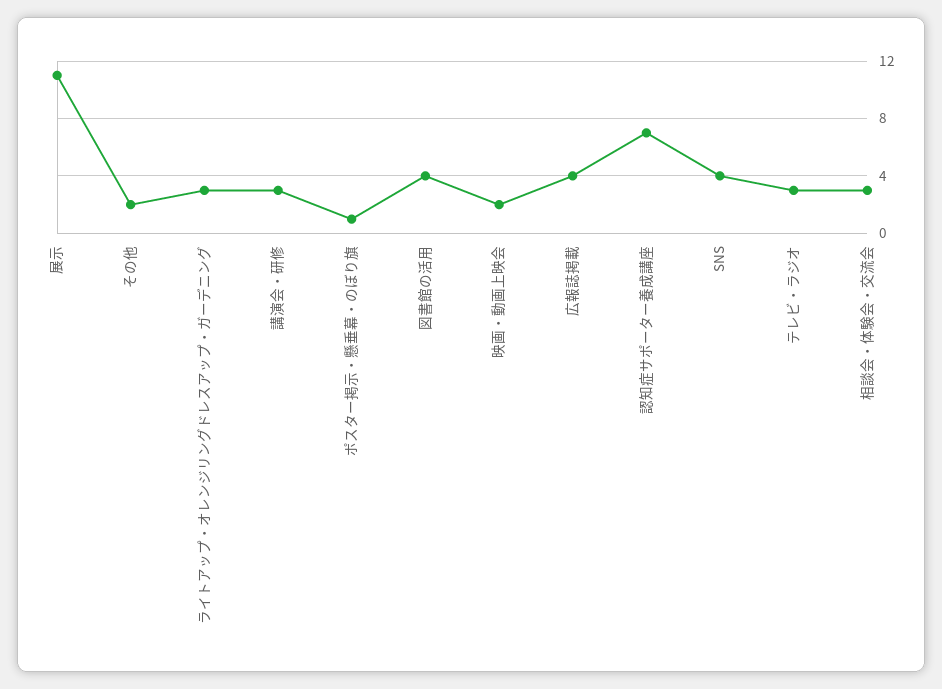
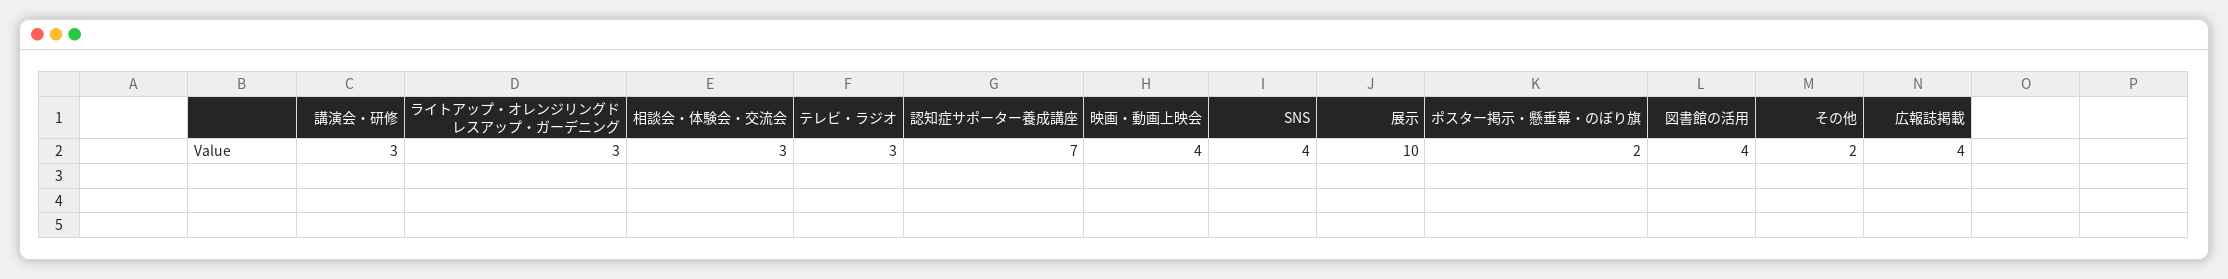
  {
-   "展示": 11,
+   "展示": 10,
    "その他": 2,
    "ライトアップ・オレンジリングドレスアップ・ガーデニング": 3,
    "講演会・研修": 3,
-   "ポスター掲示・懸垂幕・のぼり旗": 1,
+   "ポスター掲示・懸垂幕・のぼり旗": 2,
    "図書館の活用": 4,
-   "映画・動画上映会": 2,
+   "映画・動画上映会": 4,
    "広報誌掲載": 4,
    "認知症サポーター養成講座": 7,
    "SNS": 4,
    "テレビ・ラジオ": 3,
    "相談会・体験会・交流会": 3
  }

